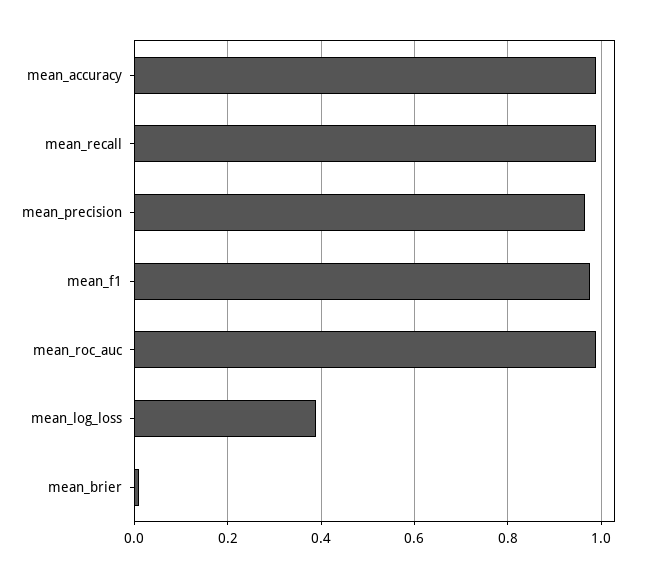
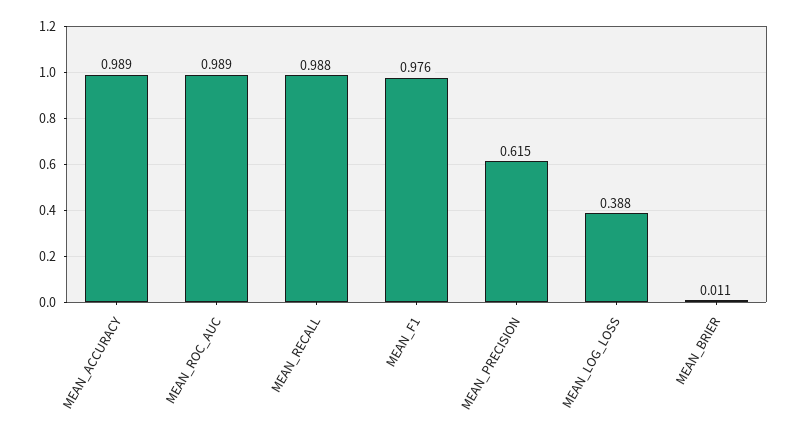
  {
    "mean_accuracy": 0.989,
    "mean_recall": 0.988,
-   "mean_precision": 0.96,
+   "mean_precision": 0.615,
    "mean_f1": 0.976,
    "mean_roc_auc": 0.989,
    "mean_log_loss": 0.388,
    "mean_brier": 0.011
  }

